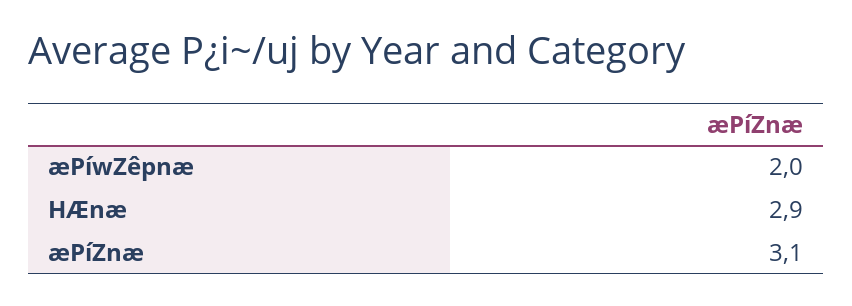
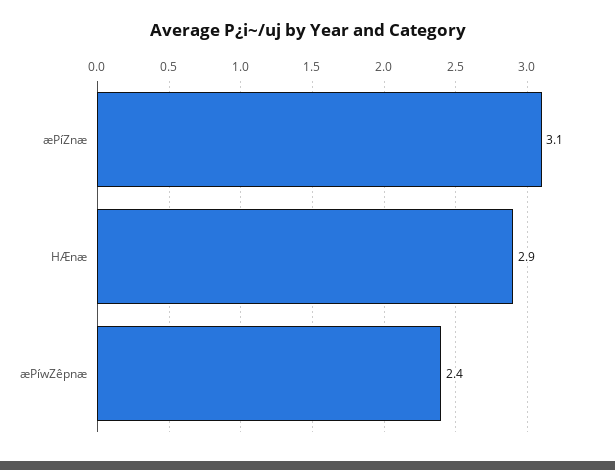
  {
-   "æPíwZêpnæ": 2,
+   "æPíwZêpnæ": 2.4,
    "HÆnæ": 2.9,
    "æPíZnæ": 3.1
  }

